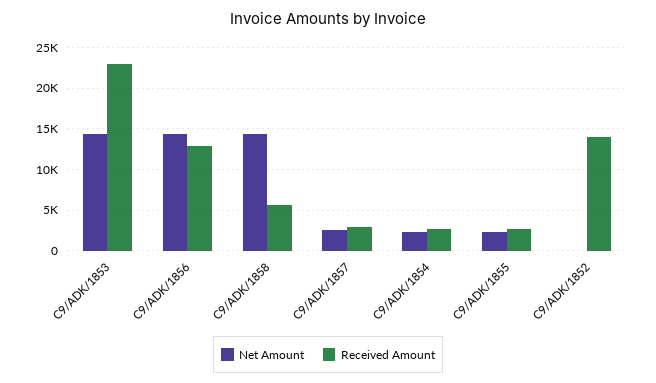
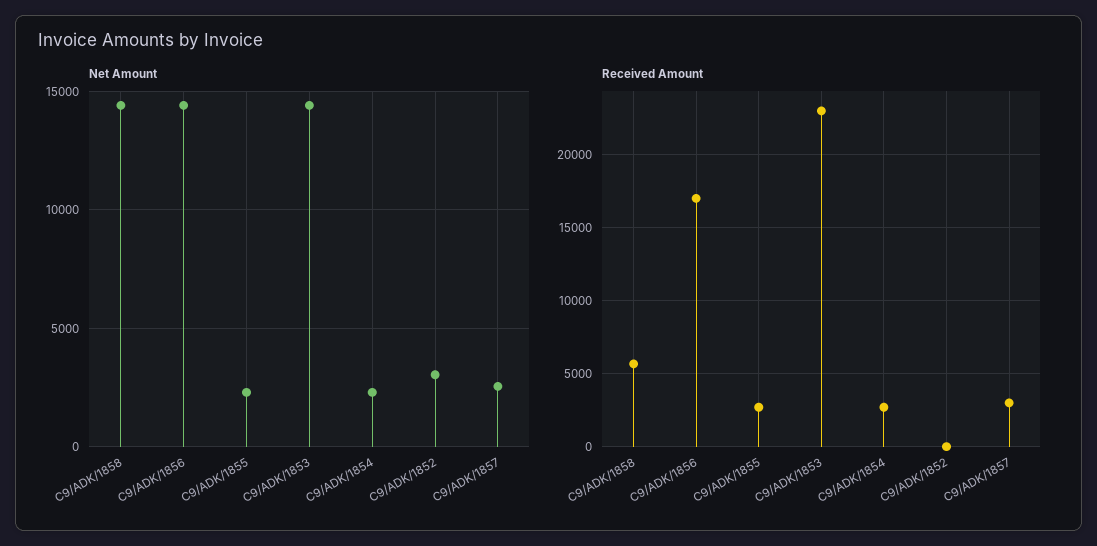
  {
    "Net Amount": {
      "C9/ADK/1853": 14500,
      "C9/ADK/1856": 14500,
      "C9/ADK/1858": 14500,
      "C9/ADK/1857": 2500,
      "C9/ADK/1854": 2500,
      "C9/ADK/1855": 2500,
-     "C9/ADK/1852": 0
+     "C9/ADK/1852": 3000
    },
    "Received Amount": {
      "C9/ADK/1853": 23000,
-     "C9/ADK/1856": 13000,
+     "C9/ADK/1856": 17000,
      "C9/ADK/1858": 5500,
      "C9/ADK/1857": 3000,
      "C9/ADK/1854": 2500,
      "C9/ADK/1855": 2500,
-     "C9/ADK/1852": 14000
+     "C9/ADK/1852": 0
    }
  }

